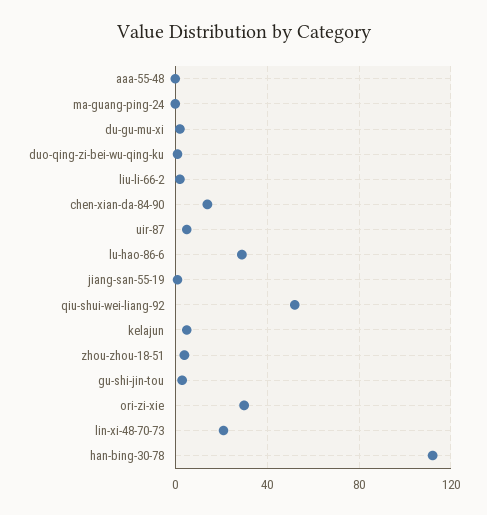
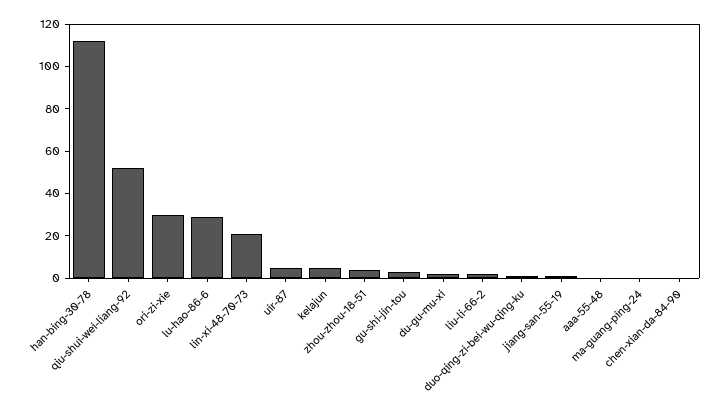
  {
    "aaa-55-48": 0,
    "ma-guang-ping-24": 0,
    "du-gu-mu-xi": 0,
    "duo-qing-zi-bei-wu-qing-ku": 0,
    "liu-li-66-2": 0,
-   "chen-xian-da-84-90": 15,
+   "chen-xian-da-84-90": 0,
    "uir-87": 5,
    "lu-hao-86-6": 30,
    "jiang-san-55-19": 0,
    "qiu-shui-wei-liang-92": 50,
    "kelajun": 5,
    "zhou-zhou-18-51": 5,
    "gu-shi-jin-tou": 5,
    "ori-zi-xie": 30,
    "lin-xi-48-70-73": 20,
    "han-bing-30-78": 110
  }

